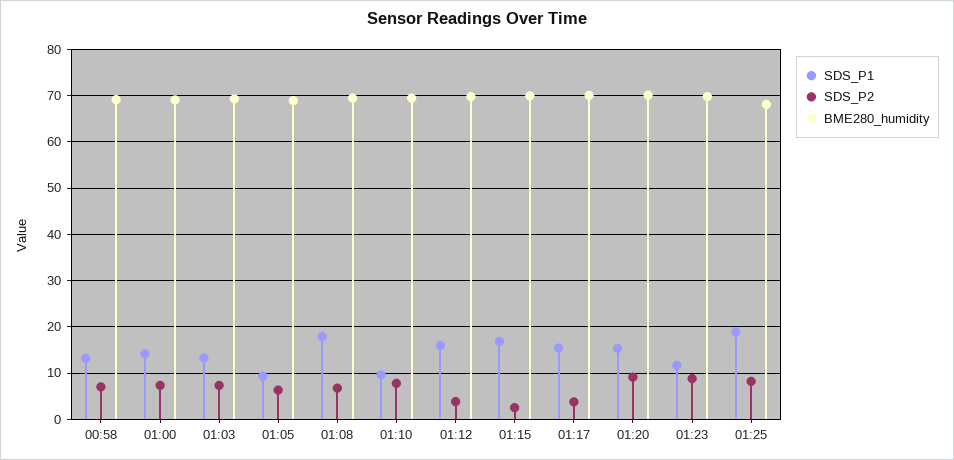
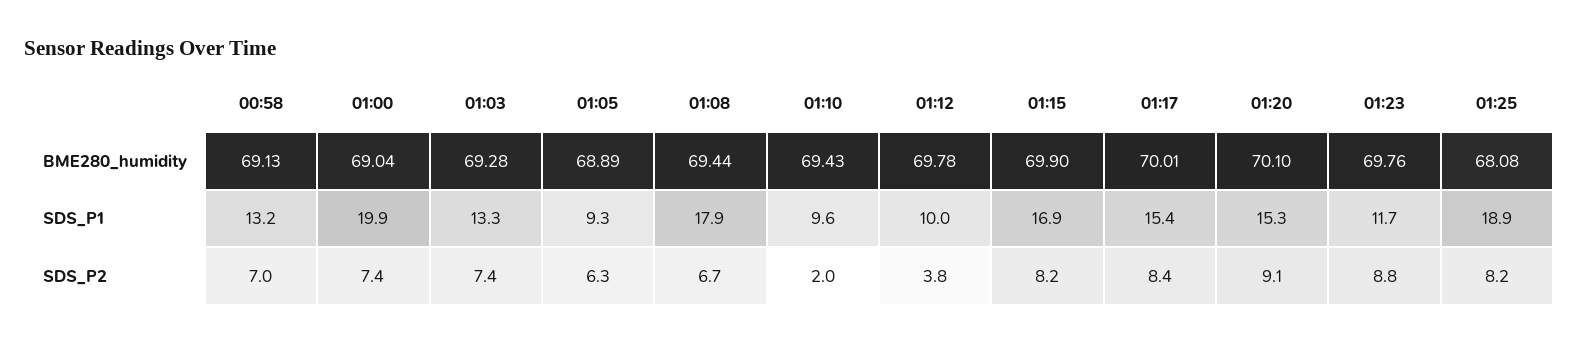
  {
    "SDS_P1": {
      "00:58": 13.2,
-     "01:00": 14,
+     "01:00": 19.9,
      "01:03": 13.3,
      "01:05": 9.3,
      "01:08": 17.9,
      "01:10": 9.6,
-     "01:12": 16,
+     "01:12": 10,
      "01:15": 16.9,
      "01:17": 15.4,
      "01:20": 15.3,
      "01:23": 11.7,
      "01:25": 18.9
    },
    "SDS_P2": {
      "00:58": 7,
      "01:00": 7.4,
      "01:03": 7.4,
      "01:05": 6.3,
      "01:08": 6.7,
-     "01:10": 8,
+     "01:10": 2,
      "01:12": 3.8,
-     "01:15": 2,
+     "01:15": 8.2,
-     "01:17": 4,
+     "01:17": 8.4,
      "01:20": 9.1,
      "01:23": 8.8,
      "01:25": 8.2
    },
    "BME280_humidity": {
      "00:58": 69.13,
      "01:00": 69.04,
      "01:03": 69.28,
      "01:05": 68.89,
      "01:08": 69.44,
      "01:10": 69.43,
      "01:12": 69.78,
      "01:15": 69.9,
      "01:17": 70.01,
      "01:20": 70.1,
      "01:23": 69.76,
      "01:25": 68.08
    }
  }

